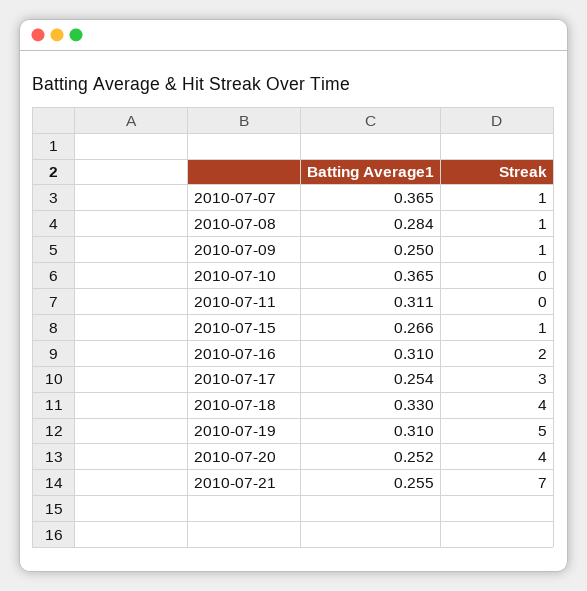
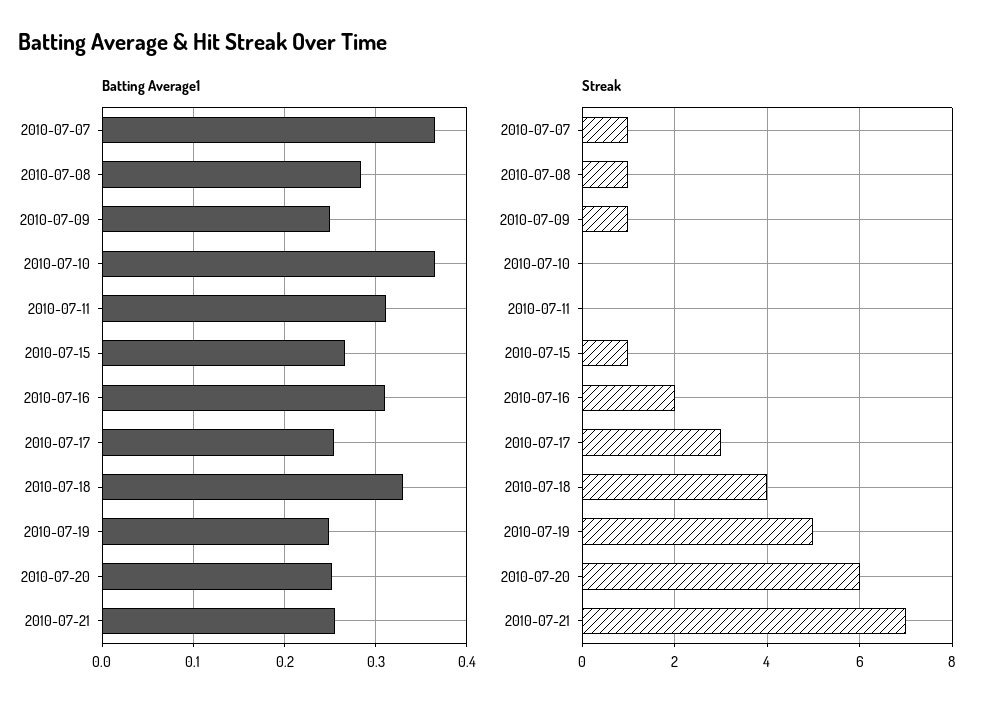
  {
    "Batting Average1": {
      "2010-07-07": 0.365,
      "2010-07-08": 0.284,
      "2010-07-09": 0.25,
      "2010-07-10": 0.365,
      "2010-07-11": 0.311,
      "2010-07-15": 0.266,
      "2010-07-16": 0.31,
      "2010-07-17": 0.254,
      "2010-07-18": 0.33,
-     "2010-07-19": 0.31,
+     "2010-07-19": 0.25,
      "2010-07-20": 0.252,
      "2010-07-21": 0.255
    },
    "Streak": {
      "2010-07-07": 1,
      "2010-07-08": 1,
      "2010-07-09": 1,
      "2010-07-10": 0,
      "2010-07-11": 0,
      "2010-07-15": 1,
      "2010-07-16": 2,
      "2010-07-17": 3,
      "2010-07-18": 4,
      "2010-07-19": 5,
-     "2010-07-20": 4,
+     "2010-07-20": 6,
      "2010-07-21": 7
    }
  }

